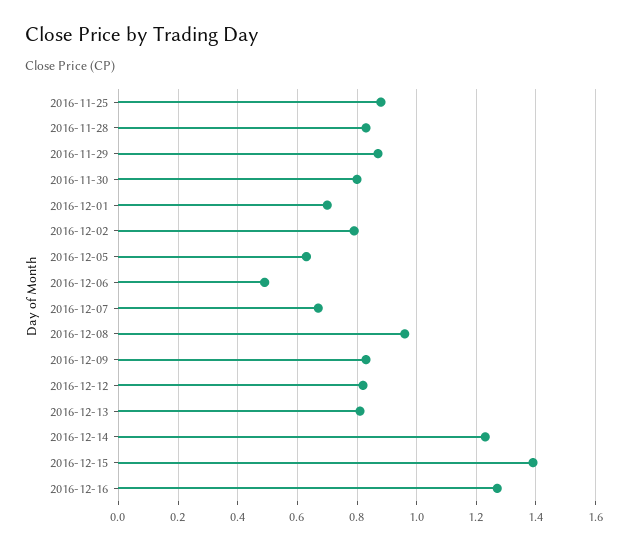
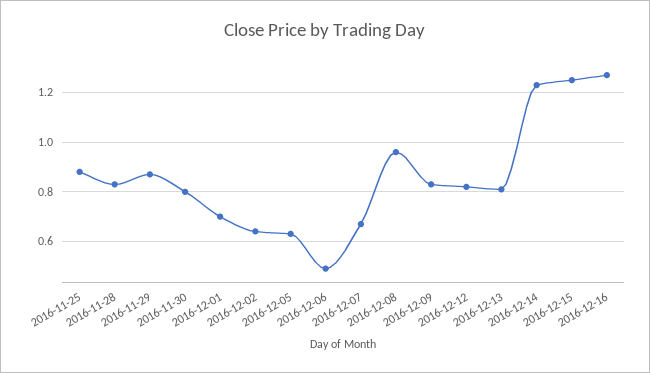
  {
    "2016-11-25": 0.9,
    "2016-11-28": 0.85,
    "2016-11-29": 0.85,
    "2016-11-30": 0.8,
    "2016-12-01": 0.7,
-   "2016-12-02": 0.8,
+   "2016-12-02": 0.65,
    "2016-12-05": 0.65,
    "2016-12-06": 0.5,
    "2016-12-07": 0.65,
    "2016-12-08": 0.95,
    "2016-12-09": 0.85,
    "2016-12-12": 0.8,
    "2016-12-13": 0.8,
    "2016-12-14": 1.25,
-   "2016-12-15": 1.4,
+   "2016-12-15": 1.25,
    "2016-12-16": 1.25
  }

